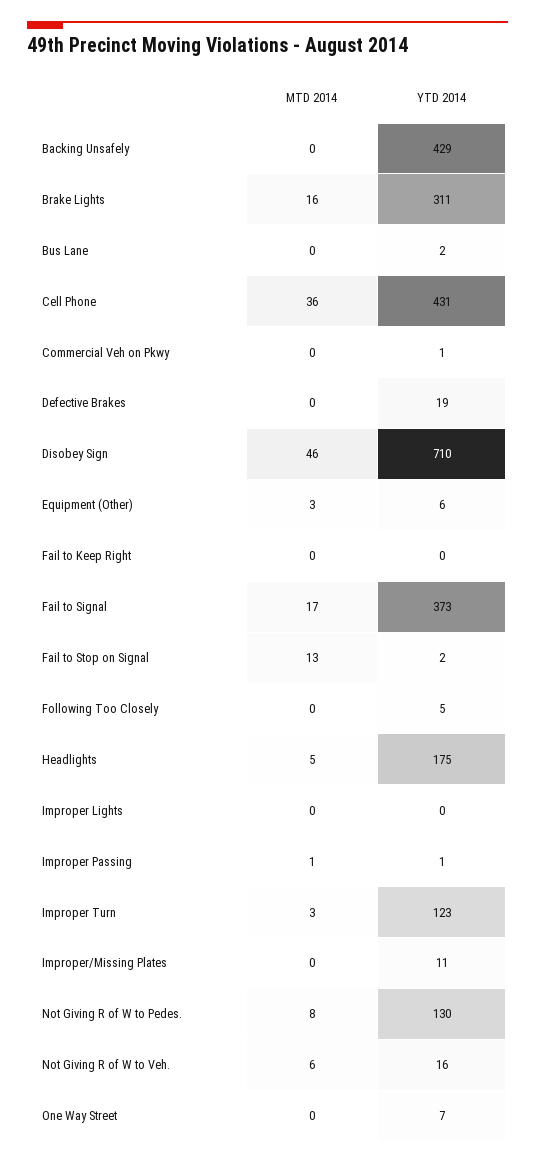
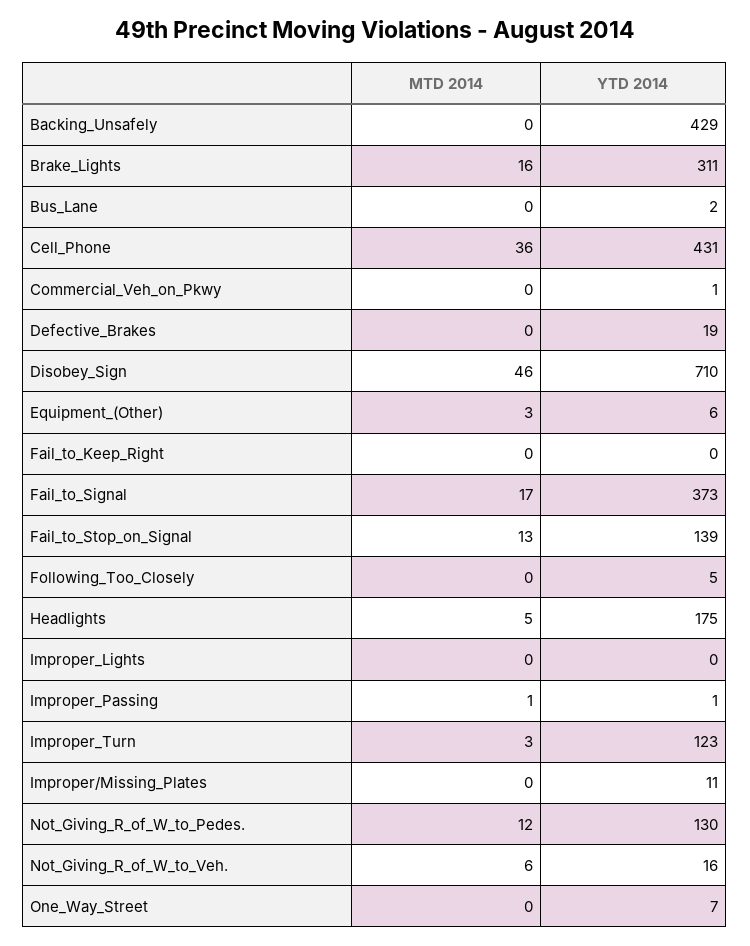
  {
    "MTD 2014": {
      "Backing Unsafely": 0,
      "Brake Lights": 16,
      "Bus Lane": 0,
      "Cell Phone": 36,
      "Commercial Veh on Pkwy": 0,
      "Defective Brakes": 0,
      "Disobey Sign": 46,
      "Equipment (Other)": 3,
      "Fail to Keep Right": 0,
      "Fail to Signal": 17,
      "Fail to Stop on Signal": 13,
      "Following Too Closely": 0,
      "Headlights": 5,
      "Improper Lights": 0,
      "Improper Passing": 1,
      "Improper Turn": 3,
      "Improper/Missing Plates": 0,
-     "Not Giving R of W to Pedes.": 8,
+     "Not Giving R of W to Pedes.": 12,
      "Not Giving R of W to Veh.": 6,
      "One Way Street": 0
    },
    "YTD 2014": {
      "Backing Unsafely": 429,
      "Brake Lights": 311,
      "Bus Lane": 2,
      "Cell Phone": 431,
      "Commercial Veh on Pkwy": 1,
      "Defective Brakes": 19,
      "Disobey Sign": 710,
      "Equipment (Other)": 6,
      "Fail to Keep Right": 0,
      "Fail to Signal": 373,
-     "Fail to Stop on Signal": 2,
+     "Fail to Stop on Signal": 139,
      "Following Too Closely": 5,
      "Headlights": 175,
      "Improper Lights": 0,
      "Improper Passing": 1,
      "Improper Turn": 123,
      "Improper/Missing Plates": 11,
      "Not Giving R of W to Pedes.": 130,
      "Not Giving R of W to Veh.": 16,
      "One Way Street": 7
    }
  }

